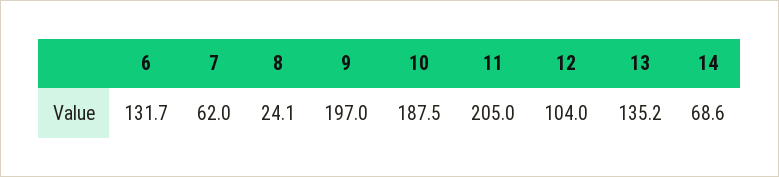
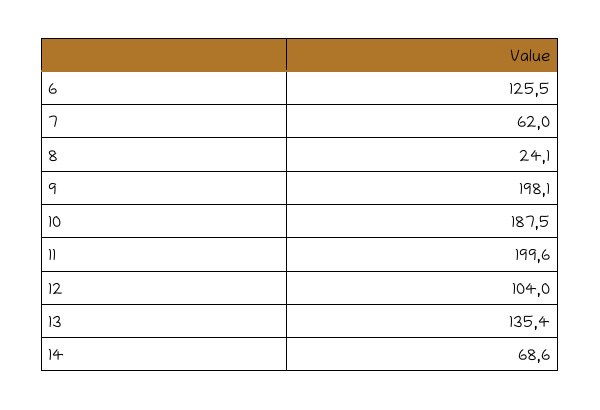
  {
-   "6": 131.7,
+   "6": 125.5,
    "7": 62,
    "8": 24.1,
-   "9": 197,
+   "9": 198.1,
    "10": 187.5,
-   "11": 205,
+   "11": 199.6,
    "12": 104,
-   "13": 135.2,
+   "13": 135.4,
    "14": 68.6
  }

